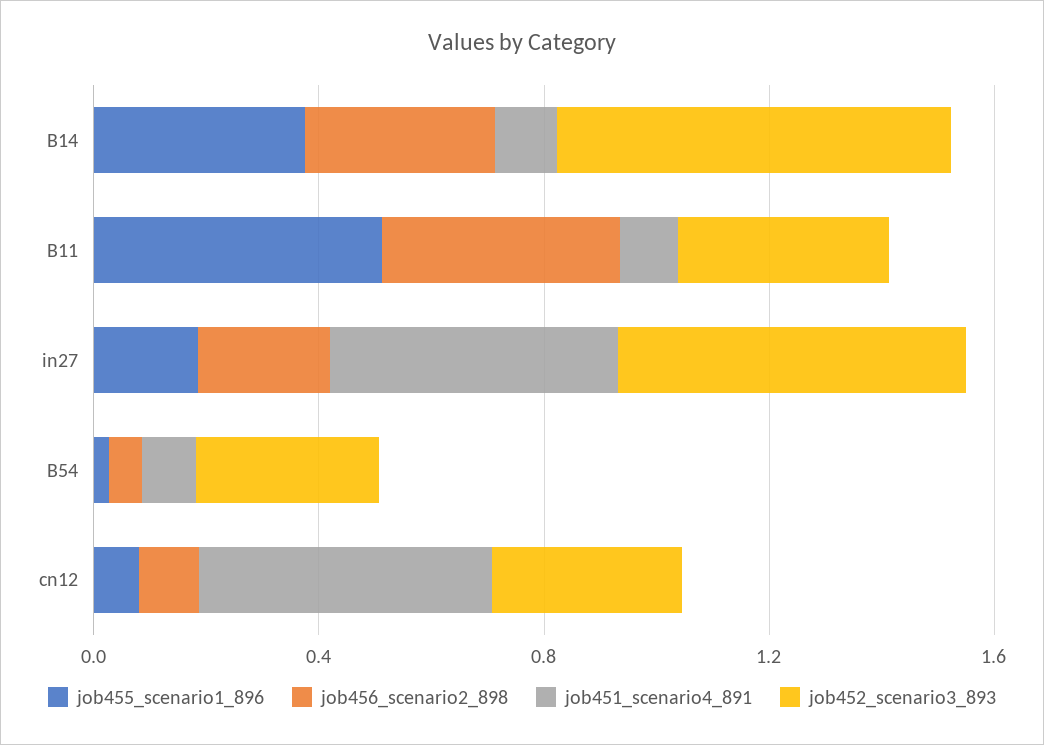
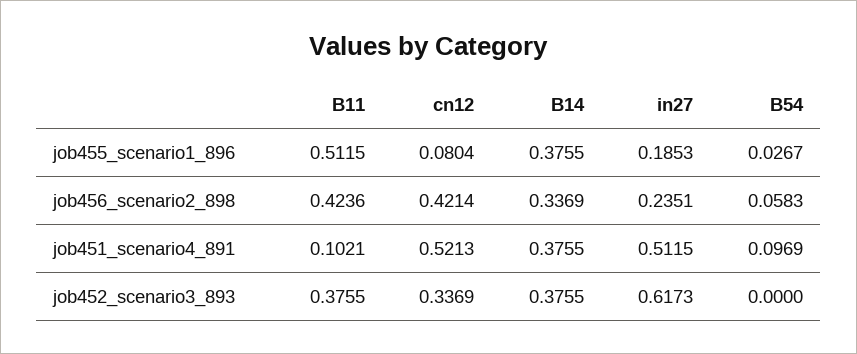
  {
    "job455_scenario1_896": {
      "B14": 0.3755,
      "B11": 0.5115,
      "in27": 0.1853,
      "B54": 0.0267,
      "cn12": 0.0804
    },
    "job456_scenario2_898": {
      "B14": 0.3369,
      "B11": 0.4236,
      "in27": 0.2351,
      "B54": 0.0583,
-     "cn12": 0.1
+     "cn12": 0.4214
    },
    "job451_scenario4_891": {
-     "B14": 0.1,
+     "B14": 0.3755,
      "B11": 0.1021,
      "in27": 0.5115,
      "B54": 0.0969,
      "cn12": 0.5213
    },
    "job452_scenario3_893": {
-     "B14": 0.7,
+     "B14": 0.3755,
      "B11": 0.3755,
      "in27": 0.6173,
-     "B54": 0.3,
+     "B54": 0,
      "cn12": 0.3369
    }
  }

